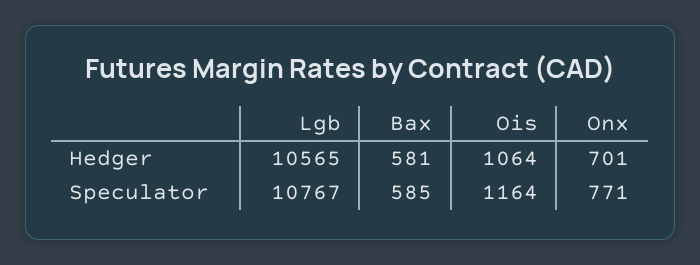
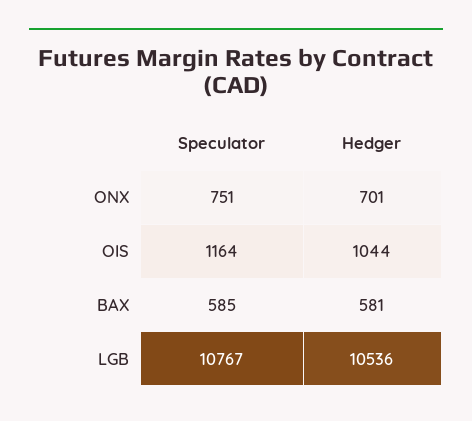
  {
    "Lgb": {
-     "Hedger": 10565,
+     "Hedger": 10536,
      "Speculator": 10767
    },
    "Bax": {
      "Hedger": 581,
      "Speculator": 585
    },
    "Ois": {
-     "Hedger": 1064,
+     "Hedger": 1044,
      "Speculator": 1164
    },
    "Onx": {
      "Hedger": 701,
-     "Speculator": 771
+     "Speculator": 751
    }
  }

